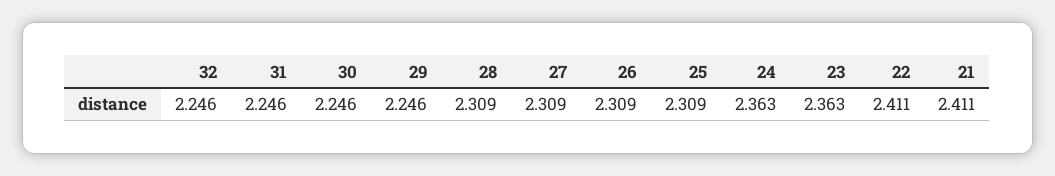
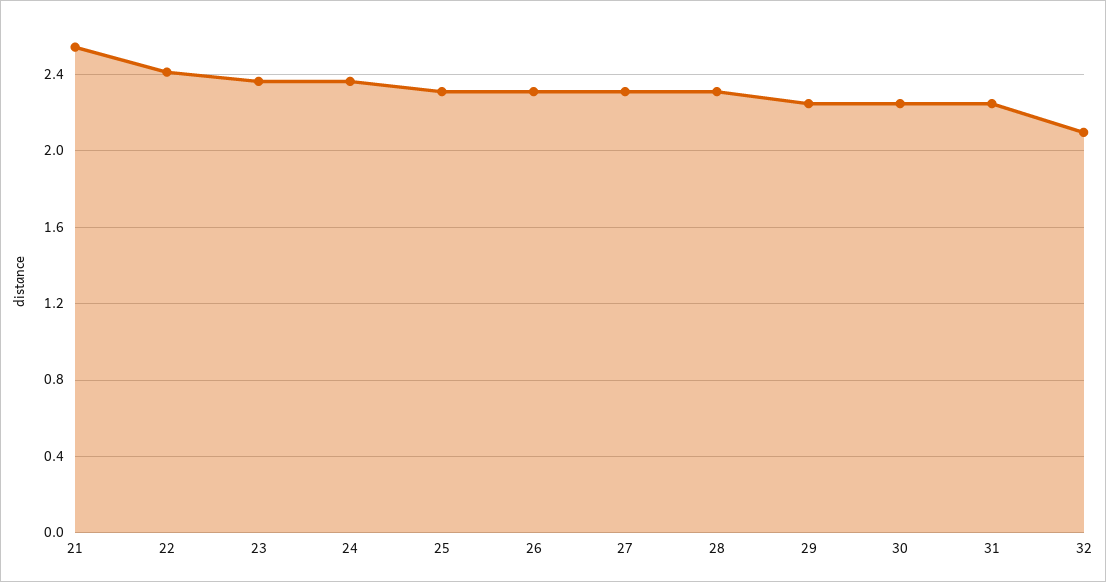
  {
-   "32": 2.246,
+   "32": 2.1,
    "31": 2.246,
    "30": 2.246,
    "29": 2.246,
    "28": 2.309,
    "27": 2.309,
    "26": 2.309,
    "25": 2.309,
    "24": 2.363,
    "23": 2.363,
    "22": 2.411,
-   "21": 2.411
+   "21": 2.55
  }

